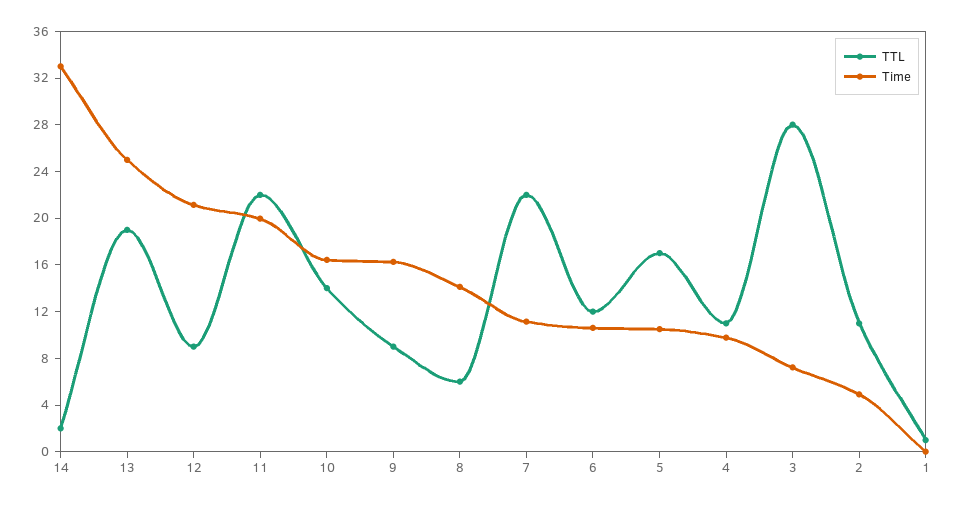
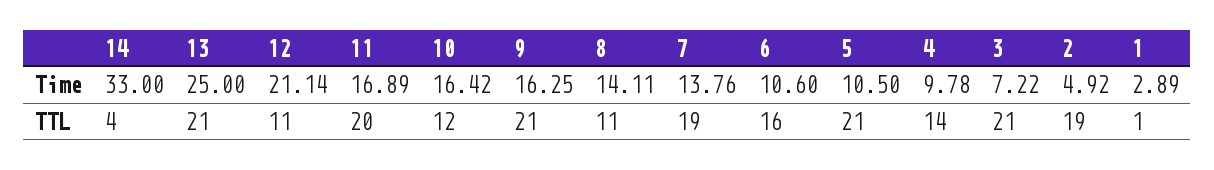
  {
    "TTL": {
-     "14": 2,
+     "14": 4,
-     "13": 19,
+     "13": 21,
-     "12": 9,
+     "12": 11,
-     "11": 22,
+     "11": 20,
-     "10": 14,
+     "10": 12,
-     "9": 9,
+     "9": 21,
-     "8": 6,
+     "8": 11,
-     "7": 22,
+     "7": 19,
-     "6": 12,
+     "6": 16,
-     "5": 17,
+     "5": 21,
-     "4": 11,
+     "4": 14,
-     "3": 28,
+     "3": 21,
-     "2": 11,
+     "2": 19,
      "1": 1
    },
    "Time": {
      "14": 33,
      "13": 25,
      "12": 21.14,
-     "11": 20,
+     "11": 16.89,
      "10": 16.42,
      "9": 16.25,
      "8": 14.11,
-     "7": 11,
+     "7": 13.76,
      "6": 10.6,
      "5": 10.5,
      "4": 9.78,
      "3": 7.22,
      "2": 4.92,
-     "1": 0
+     "1": 2.89
    }
  }

